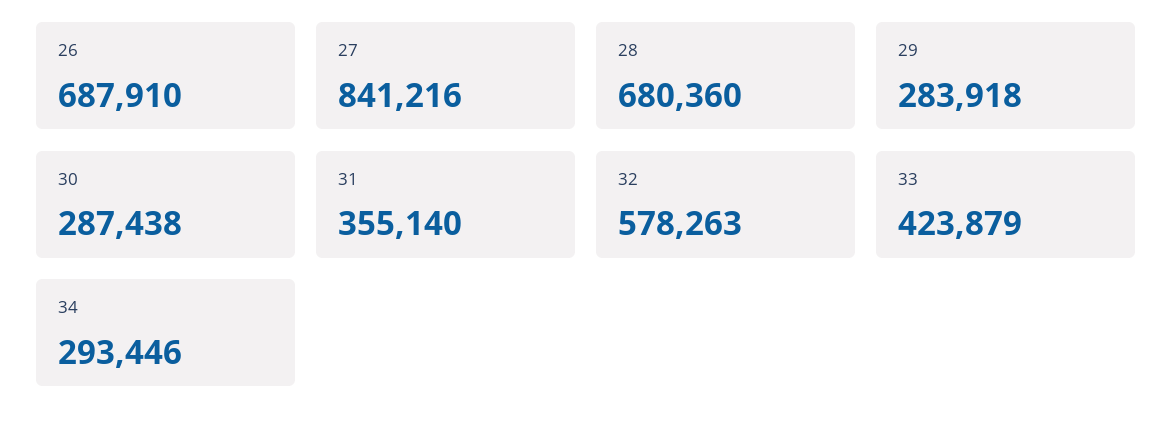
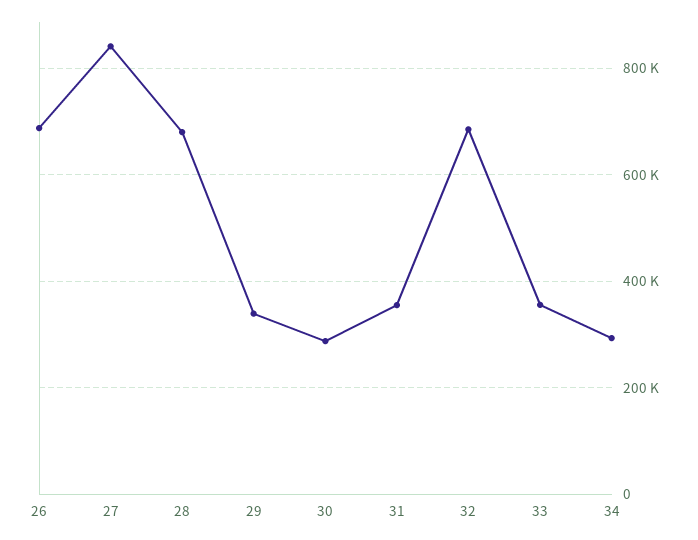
  {
    "26": 687910,
    "27": 841216,
    "28": 680360,
-   "29": 283918,
+   "29": 340000,
    "30": 287438,
    "31": 355140,
-   "32": 578263,
+   "32": 680000,
-   "33": 423879,
+   "33": 360000,
    "34": 293446
  }

